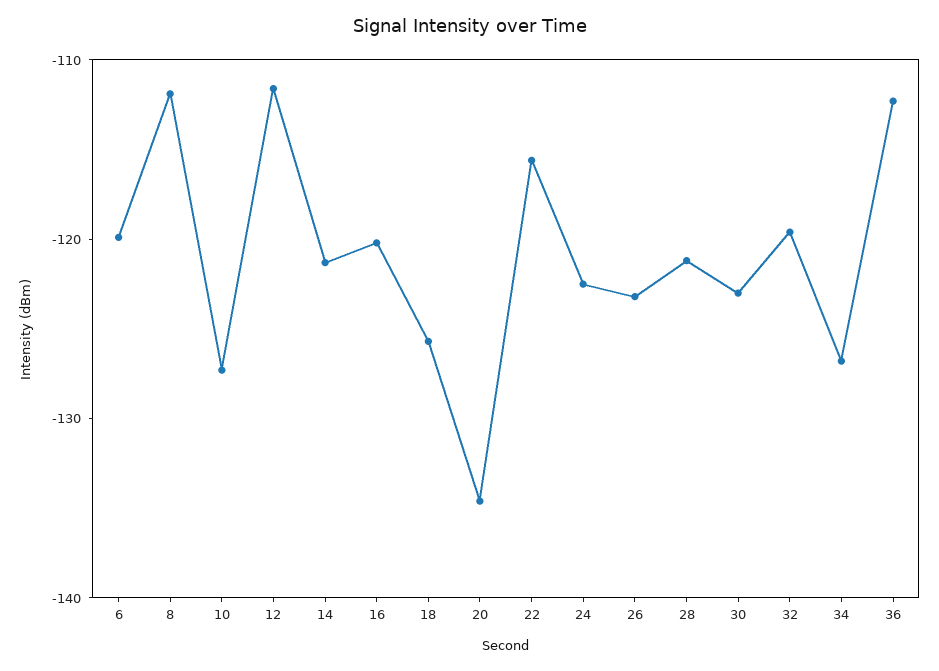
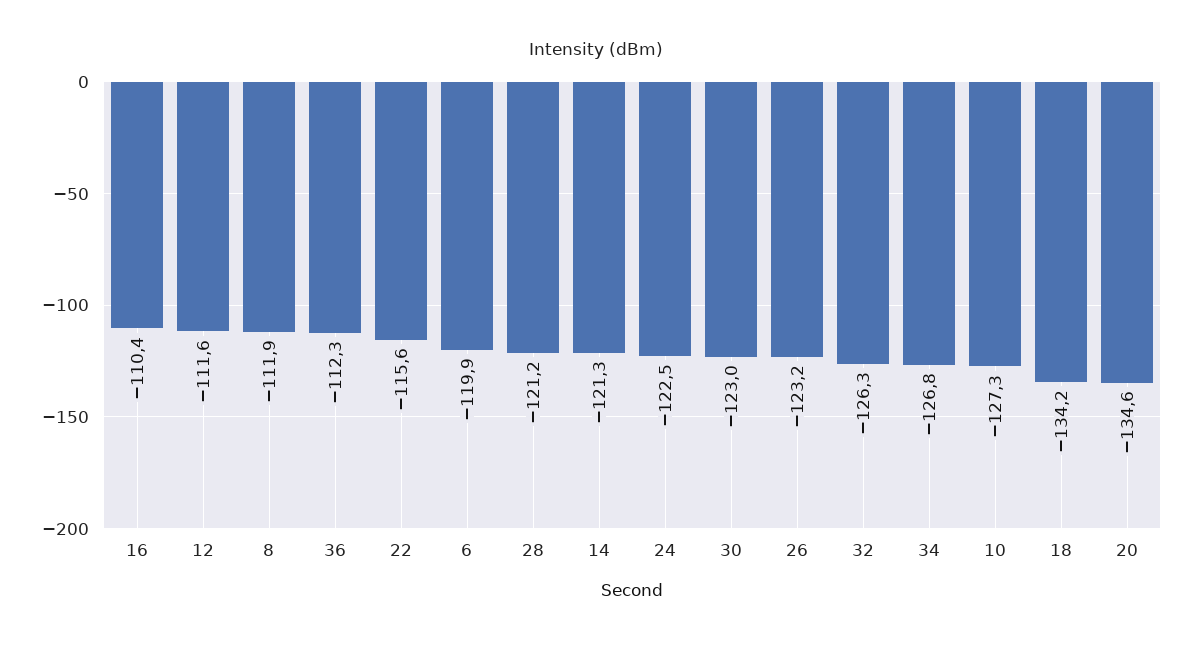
  {
    "6": -119.9,
    "8": -111.9,
    "10": -127.3,
    "12": -111.6,
    "14": -121.3,
-   "16": -120,
+   "16": -110.4,
-   "18": -126,
+   "18": -134.2,
    "20": -134.6,
    "22": -115.6,
    "24": -122.5,
    "26": -123.2,
    "28": -121.2,
    "30": -123,
-   "32": -120,
+   "32": -126.3,
    "34": -126.8,
    "36": -112.3
  }

